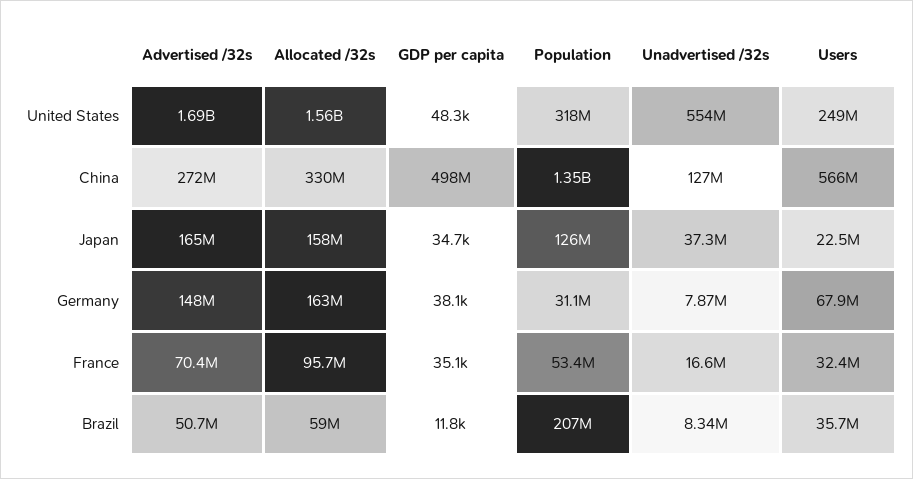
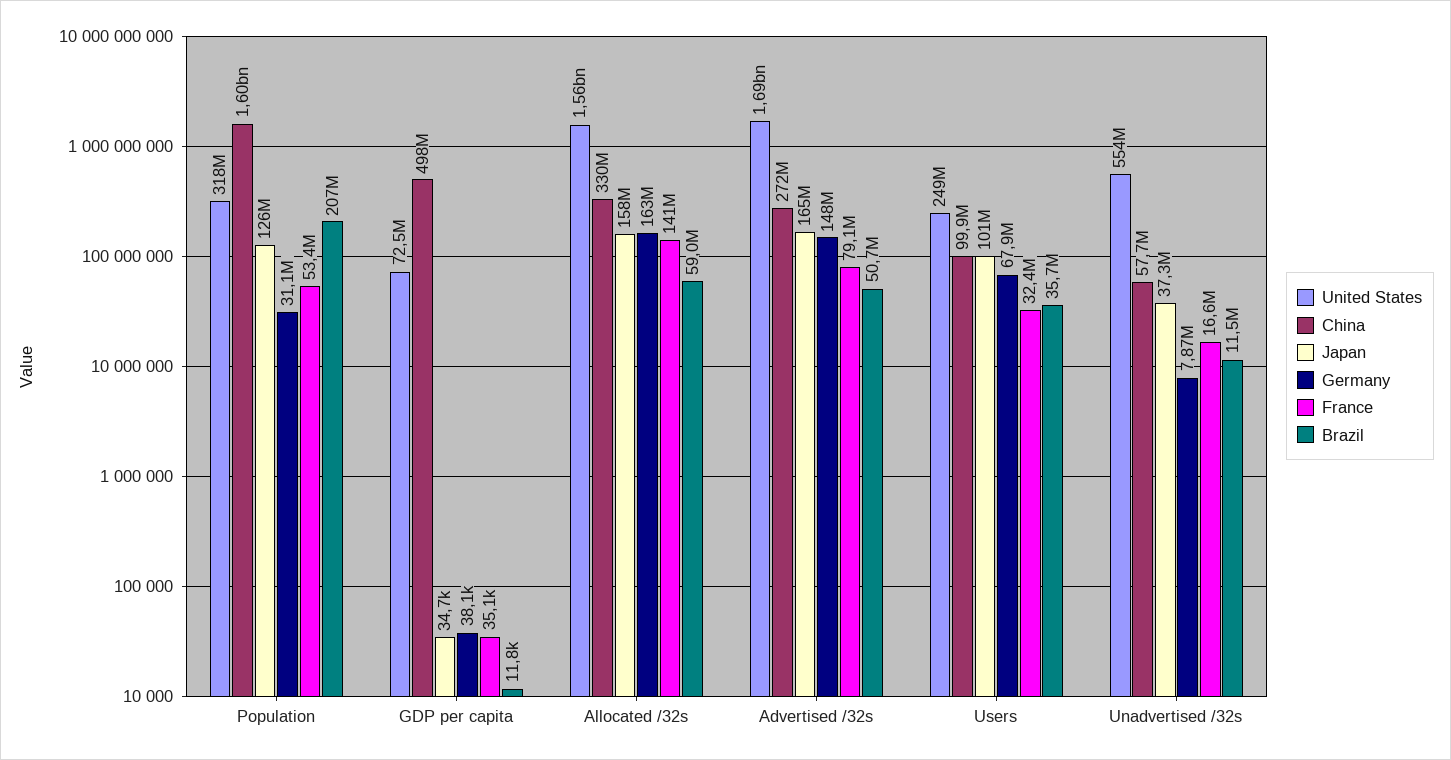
  {
    "United States": {
      "Advertised /32s": 1690000000,
      "Allocated /32s": 1560000000,
-     "GDP per capita": 48300,
+     "GDP per capita": 72500000,
      "Population": 318000000,
      "Unadvertised /32s": 554000000,
      "Users": 249000000
    },
    "China": {
      "Advertised /32s": 272000000,
      "Allocated /32s": 330000000,
      "GDP per capita": 498000000,
-     "Population": 1350000000,
+     "Population": 1600000000,
-     "Unadvertised /32s": 127000000,
+     "Unadvertised /32s": 57700000,
-     "Users": 566000000
+     "Users": 99900000
    },
    "Japan": {
      "Advertised /32s": 165000000,
      "Allocated /32s": 158000000,
      "GDP per capita": 34700,
      "Population": 126000000,
      "Unadvertised /32s": 37300000,
-     "Users": 22500000
+     "Users": 101000000
    },
    "Germany": {
      "Advertised /32s": 148000000,
      "Allocated /32s": 163000000,
      "GDP per capita": 38100,
      "Population": 31100000,
      "Unadvertised /32s": 7870000,
      "Users": 67900000
    },
    "France": {
-     "Advertised /32s": 70400000,
+     "Advertised /32s": 79100000,
-     "Allocated /32s": 95700000,
+     "Allocated /32s": 141000000,
      "GDP per capita": 35100,
      "Population": 53400000,
      "Unadvertised /32s": 16600000,
      "Users": 32400000
    },
    "Brazil": {
      "Advertised /32s": 50700000,
      "Allocated /32s": 59000000,
      "GDP per capita": 11800,
      "Population": 207000000,
-     "Unadvertised /32s": 8340000,
+     "Unadvertised /32s": 11500000,
      "Users": 35700000
    }
  }

